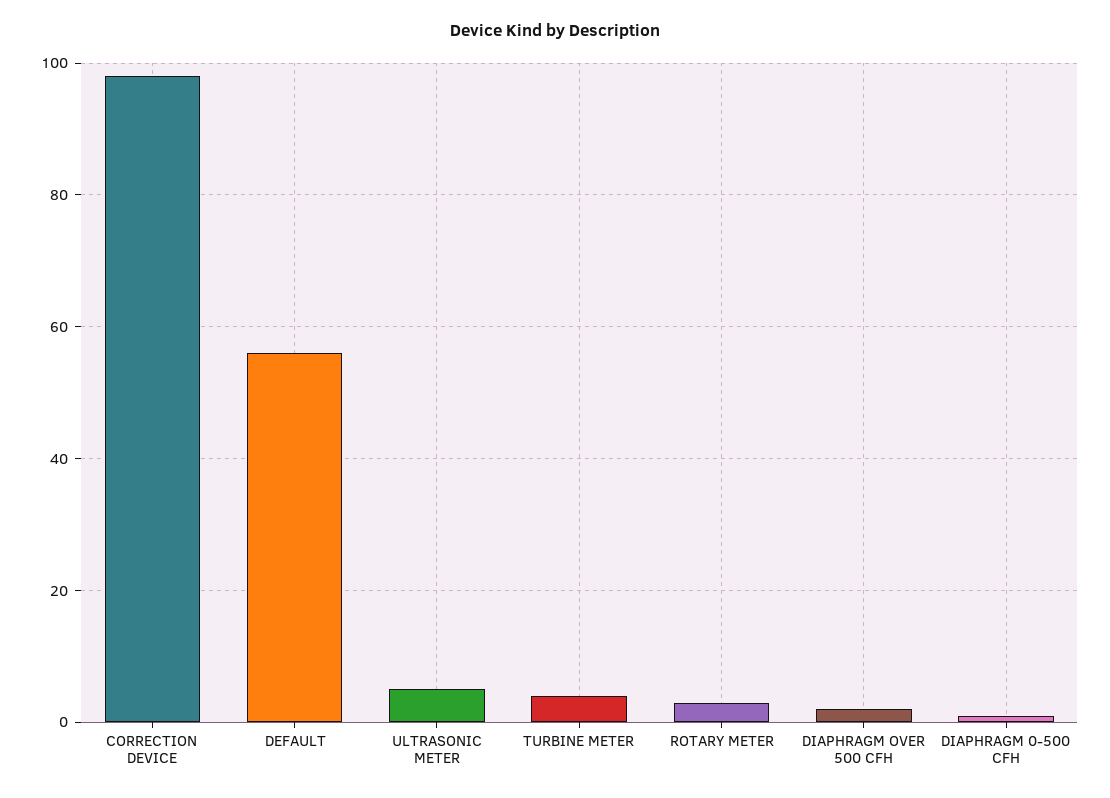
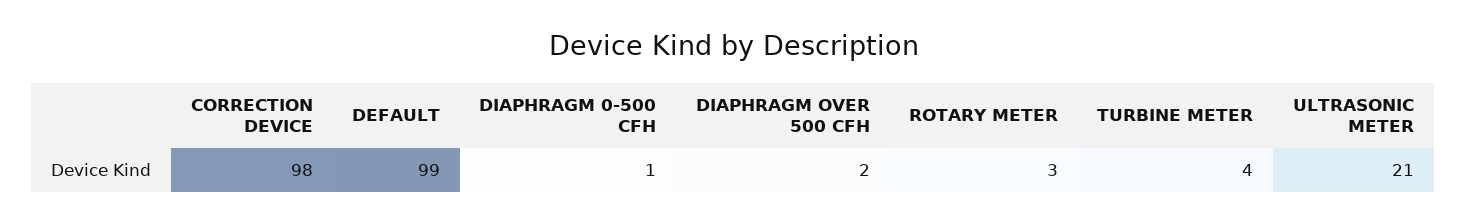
  {
    "CORRECTION DEVICE": 98,
-   "DEFAULT": 55,
+   "DEFAULT": 99,
-   "ULTRASONIC METER": 5,
+   "ULTRASONIC METER": 21,
    "TURBINE METER": 4,
    "ROTARY METER": 3,
    "DIAPHRAGM OVER 500 CFH": 2,
    "DIAPHRAGM 0-500 CFH": 1
  }

